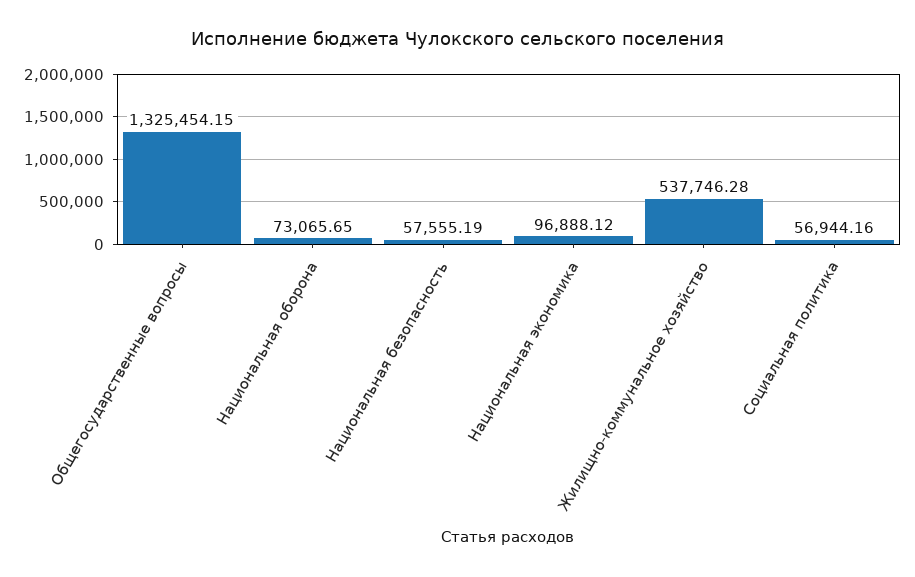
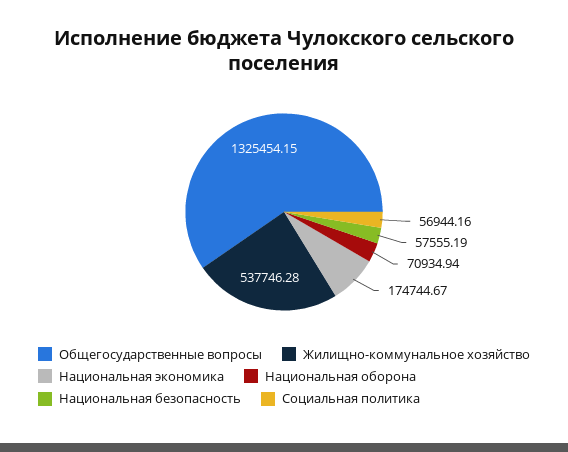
  {
    "Общегосударственные вопросы": 1325454.15,
-   "Национальная оборона": 73065.65,
+   "Национальная оборона": 70934.94,
    "Национальная безопасность": 57555.19,
-   "Национальная экономика": 96888.12,
+   "Национальная экономика": 174744.67,
    "Жилищно-коммунальное хозяйство": 537746.28,
    "Социальная политика": 56944.16
  }

